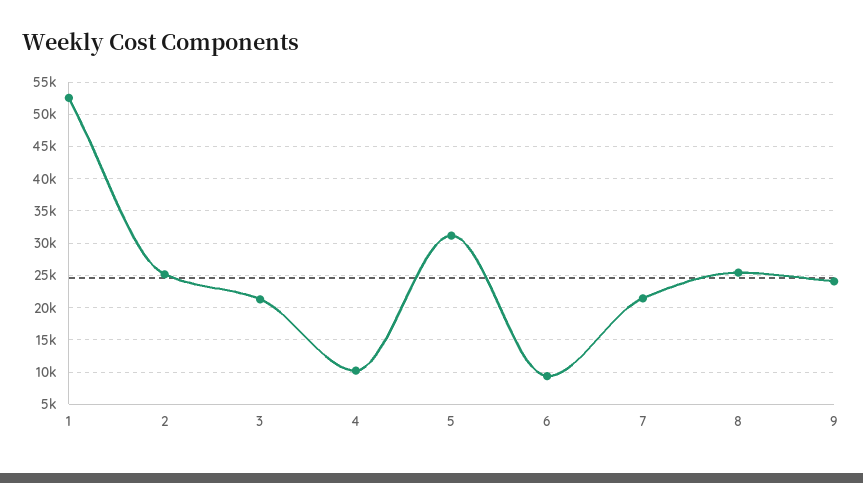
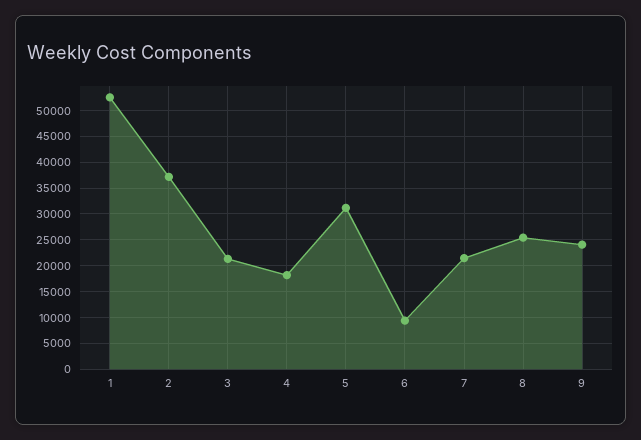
  {
    "1": 53000,
-   "2": 25000,
+   "2": 37500,
    "3": 21000,
-   "4": 10000,
+   "4": 17500,
    "5": 31000,
    "6": 9000,
    "7": 21000,
    "8": 25000,
    "9": 24000
  }

